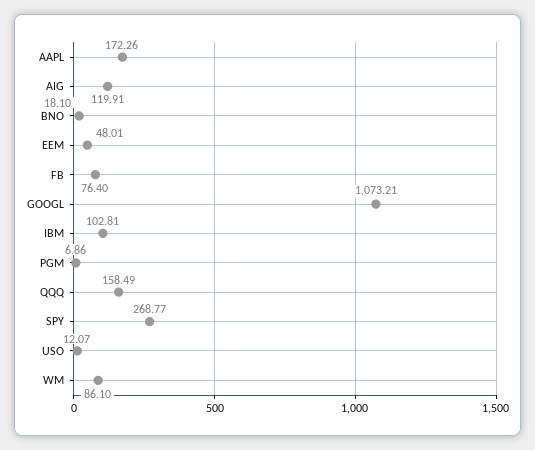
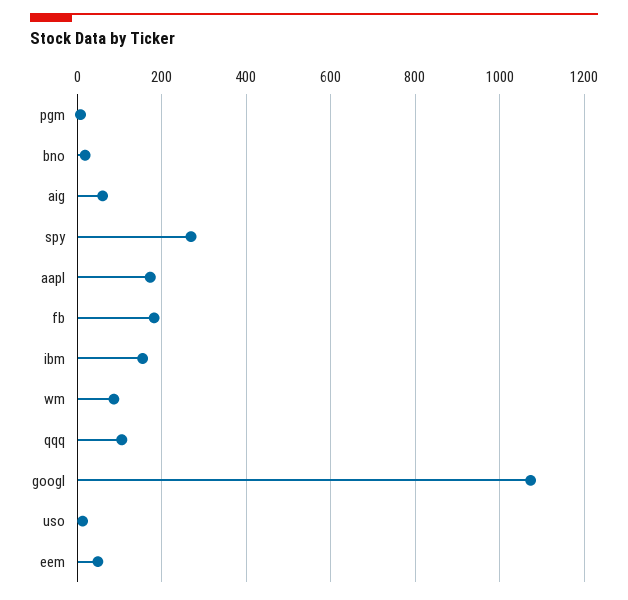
  {
    "AAPL": 172.26,
-   "AIG": 119.91,
+   "AIG": 60,
    "BNO": 18.1,
    "EEM": 48.01,
-   "FB": 76.4,
+   "FB": 180,
    "GOOGL": 1073.21,
-   "IBM": 102.81,
+   "IBM": 160,
    "PGM": 6.86,
-   "QQQ": 158.49,
+   "QQQ": 100,
    "SPY": 268.77,
    "USO": 12.07,
    "WM": 86.1
  }

